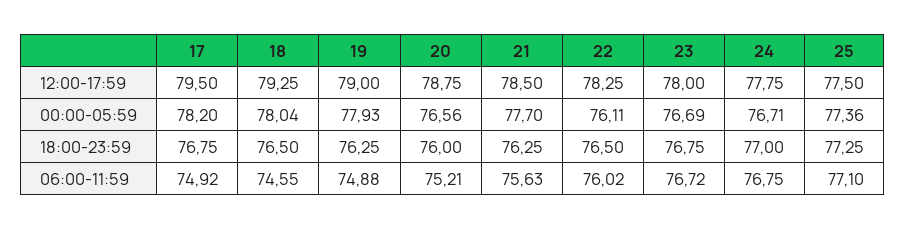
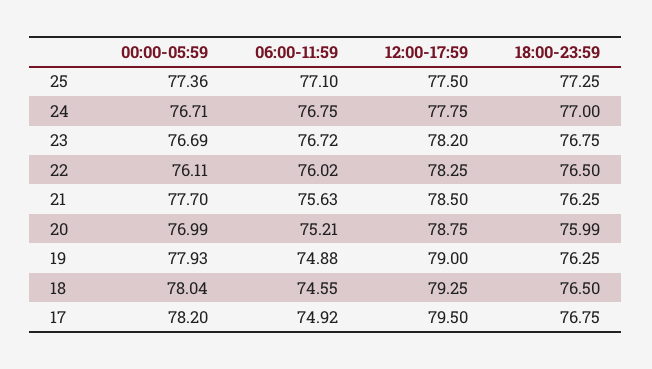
  {
    "17": {
      "12:00-17:59": 79.5,
      "00:00-05:59": 78.2,
      "18:00-23:59": 76.75,
      "06:00-11:59": 74.92
    },
    "18": {
      "12:00-17:59": 79.25,
      "00:00-05:59": 78.04,
      "18:00-23:59": 76.5,
      "06:00-11:59": 74.55
    },
    "19": {
      "12:00-17:59": 79,
      "00:00-05:59": 77.93,
      "18:00-23:59": 76.25,
      "06:00-11:59": 74.88
    },
    "20": {
      "12:00-17:59": 78.75,
-     "00:00-05:59": 76.56,
+     "00:00-05:59": 76.99,
-     "18:00-23:59": 76,
+     "18:00-23:59": 75.99,
      "06:00-11:59": 75.21
    },
    "21": {
      "12:00-17:59": 78.5,
      "00:00-05:59": 77.7,
      "18:00-23:59": 76.25,
      "06:00-11:59": 75.63
    },
    "22": {
      "12:00-17:59": 78.25,
      "00:00-05:59": 76.11,
      "18:00-23:59": 76.5,
      "06:00-11:59": 76.02
    },
    "23": {
-     "12:00-17:59": 78,
+     "12:00-17:59": 78.2,
      "00:00-05:59": 76.69,
      "18:00-23:59": 76.75,
      "06:00-11:59": 76.72
    },
    "24": {
      "12:00-17:59": 77.75,
      "00:00-05:59": 76.71,
      "18:00-23:59": 77,
      "06:00-11:59": 76.75
    },
    "25": {
      "12:00-17:59": 77.5,
      "00:00-05:59": 77.36,
      "18:00-23:59": 77.25,
      "06:00-11:59": 77.1
    }
  }

